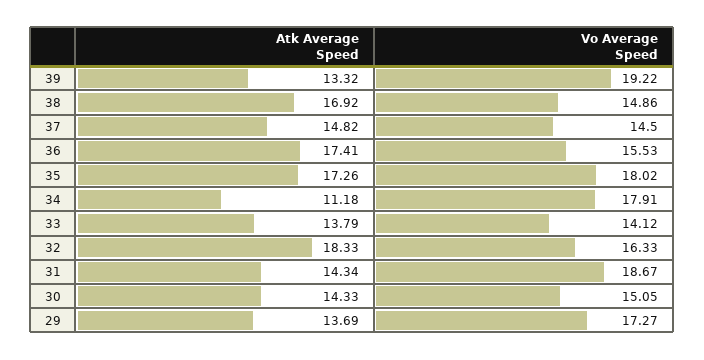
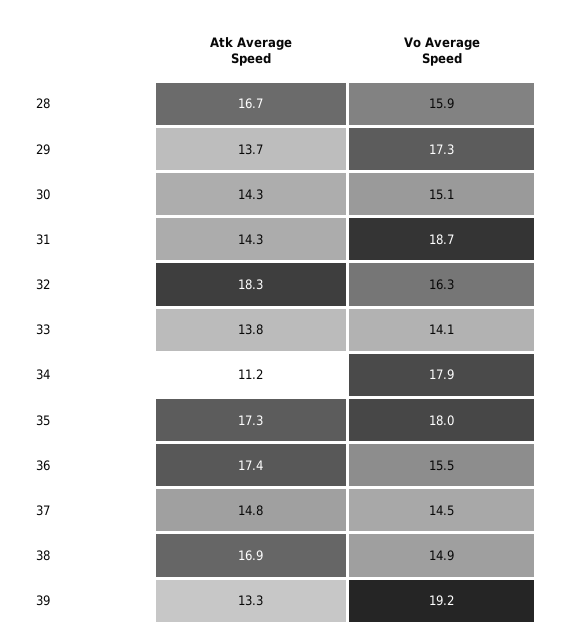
  {
    "Atk Average Speed": {
      "39": 13.32,
      "38": 16.92,
      "37": 14.82,
      "36": 17.41,
      "35": 17.26,
      "34": 11.18,
      "33": 13.79,
      "32": 18.33,
      "31": 14.34,
      "30": 14.33,
-     "29": 13.69
+     "29": 13.69,
+     "28": 16.7
    },
    "Vo Average Speed": {
      "39": 19.22,
      "38": 14.86,
      "37": 14.5,
      "36": 15.53,
      "35": 18.02,
      "34": 17.91,
      "33": 14.12,
      "32": 16.33,
      "31": 18.67,
      "30": 15.05,
-     "29": 17.27
+     "29": 17.27,
+     "28": 15.9
    }
  }

